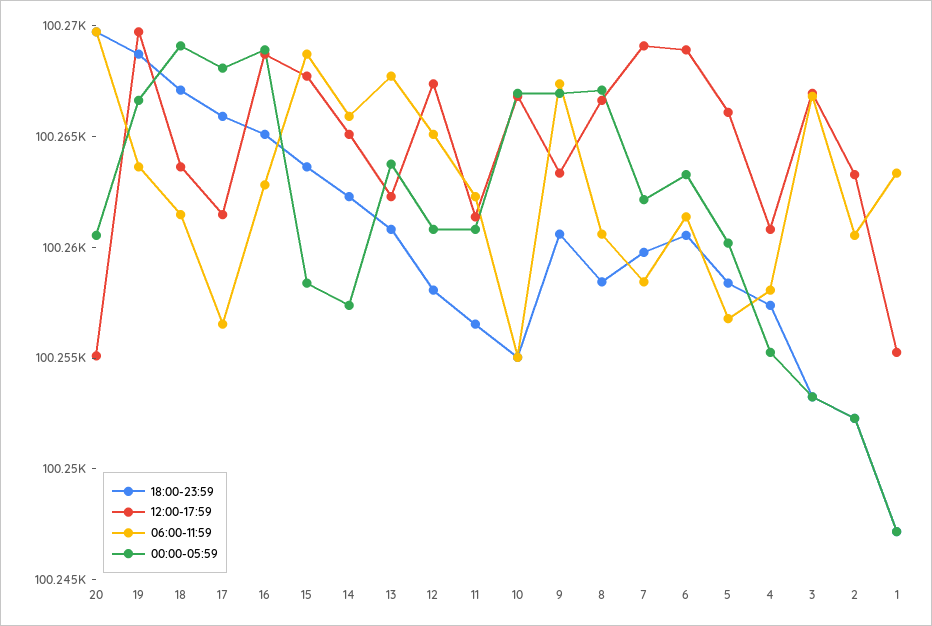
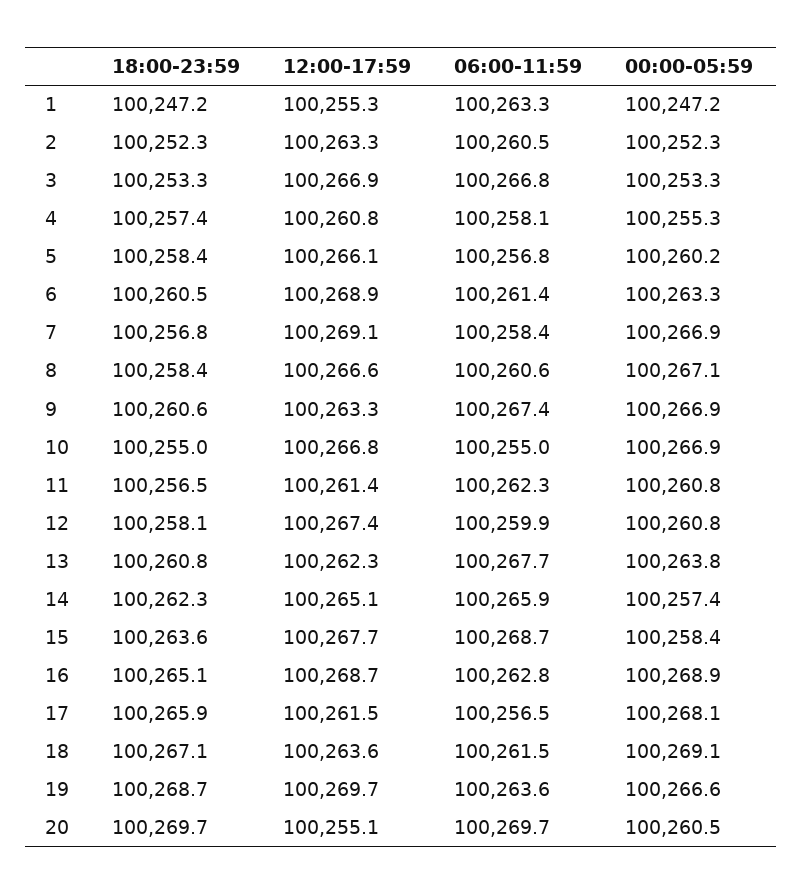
  {
    "18:00-23:59": {
      "20": 100269.7,
      "19": 100268.7,
      "18": 100267.1,
      "17": 100265.9,
      "16": 100265.1,
      "15": 100263.6,
      "14": 100262.3,
      "13": 100260.8,
      "12": 100258.1,
      "11": 100256.5,
      "10": 100255,
      "9": 100260.6,
      "8": 100258.4,
-     "7": 100260,
+     "7": 100256.8,
      "6": 100260.5,
      "5": 100258.4,
      "4": 100257.4,
      "3": 100253.3,
      "2": 100252.3,
      "1": 100247.2
    },
    "12:00-17:59": {
      "20": 100255.1,
      "19": 100269.7,
      "18": 100263.6,
      "17": 100261.5,
      "16": 100268.7,
      "15": 100267.7,
      "14": 100265.1,
      "13": 100262.3,
      "12": 100267.4,
      "11": 100261.4,
      "10": 100266.8,
      "9": 100263.3,
      "8": 100266.6,
      "7": 100269.1,
      "6": 100268.9,
      "5": 100266.1,
      "4": 100260.8,
      "3": 100266.9,
      "2": 100263.3,
      "1": 100255.3
    },
    "06:00-11:59": {
      "20": 100269.7,
      "19": 100263.6,
      "18": 100261.5,
      "17": 100256.5,
      "16": 100262.8,
      "15": 100268.7,
      "14": 100265.9,
      "13": 100267.7,
-     "12": 100265,
+     "12": 100259.9,
      "11": 100262.3,
      "10": 100255,
      "9": 100267.4,
      "8": 100260.6,
      "7": 100258.4,
      "6": 100261.4,
      "5": 100256.8,
      "4": 100258.1,
      "3": 100266.8,
      "2": 100260.5,
      "1": 100263.3
    },
    "00:00-05:59": {
      "20": 100260.5,
      "19": 100266.6,
      "18": 100269.1,
      "17": 100268.1,
      "16": 100268.9,
      "15": 100258.4,
      "14": 100257.4,
      "13": 100263.8,
      "12": 100260.8,
      "11": 100260.8,
      "10": 100266.9,
      "9": 100266.9,
      "8": 100267.1,
-     "7": 100262,
+     "7": 100266.9,
      "6": 100263.3,
      "5": 100260.2,
      "4": 100255.3,
      "3": 100253.3,
      "2": 100252.3,
      "1": 100247.2
    }
  }

